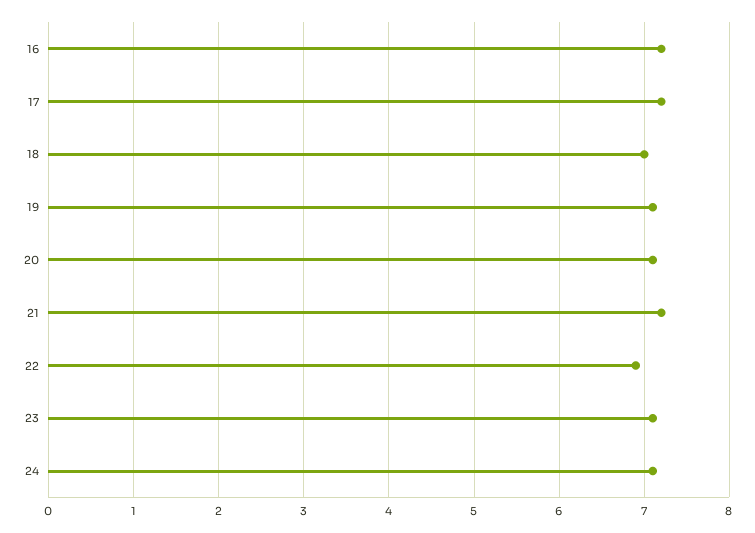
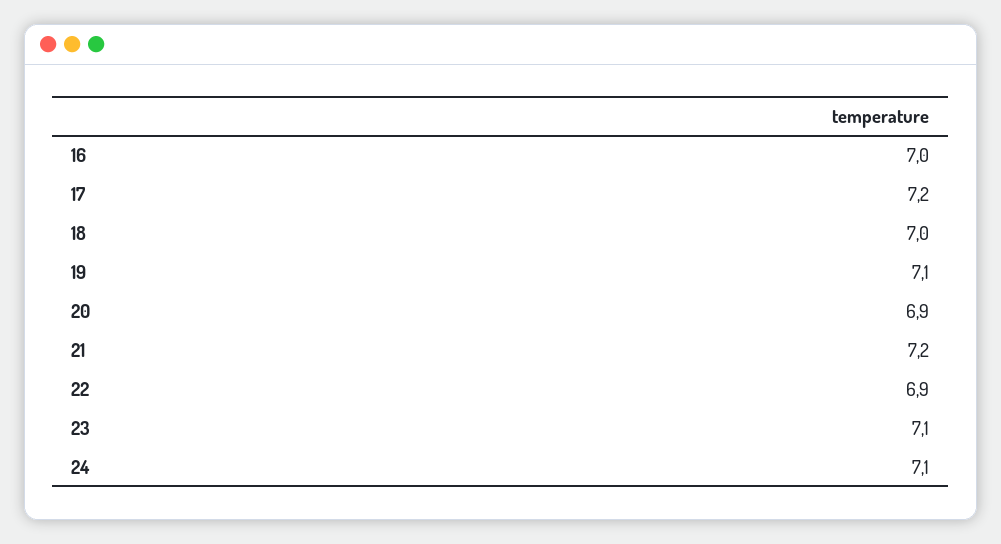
  {
-   "16": 7.2,
+   "16": 7,
    "17": 7.2,
    "18": 7,
    "19": 7.1,
-   "20": 7.1,
+   "20": 6.9,
    "21": 7.2,
    "22": 6.9,
    "23": 7.1,
    "24": 7.1
  }

